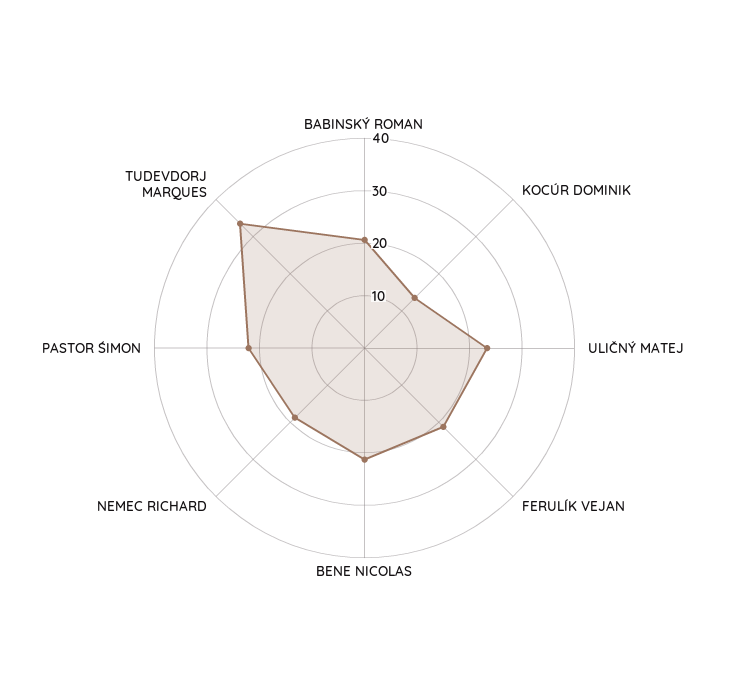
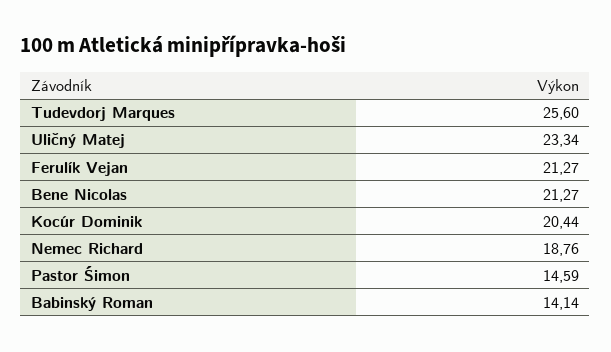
  {
-   "BABINSKÝ ROMAN": 20,
+   "BABINSKÝ ROMAN": 14.14,
-   "KOCÚR DOMINIK": 14,
+   "KOCÚR DOMINIK": 20.44,
    "ULIČNÝ MATEJ": 23.34,
    "FERULÍK VEJAN": 21.27,
    "BENE NICOLAS": 21.27,
    "NEMEC RICHARD": 18.76,
-   "PASTOR ŚIMON": 22,
+   "PASTOR ŚIMON": 14.59,
-   "TUDEVDORJ MARQUES": 34
+   "TUDEVDORJ MARQUES": 25.6
  }

